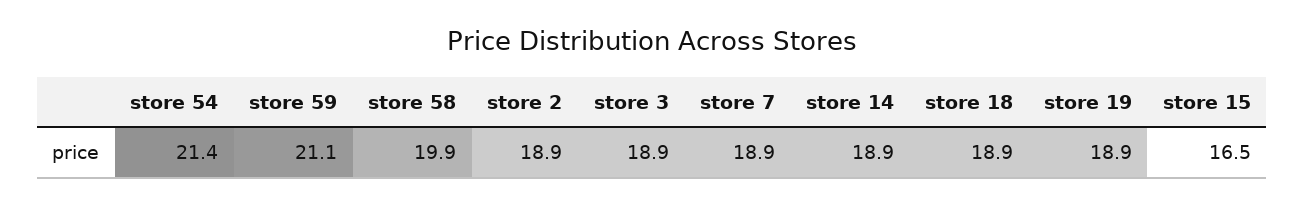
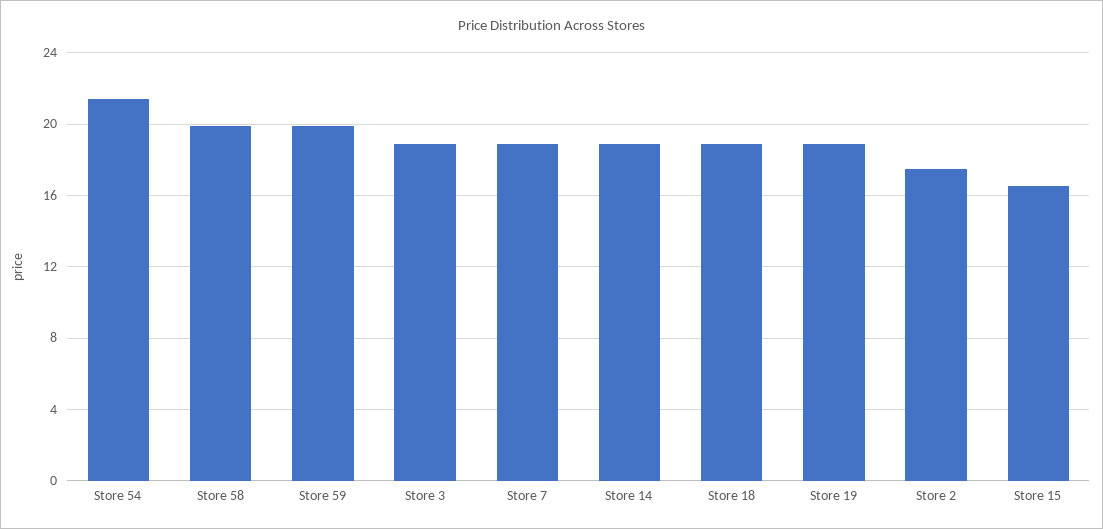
  {
    "store 54": 21.4,
-   "store 59": 21.1,
+   "store 59": 20,
    "store 58": 19.9,
-   "store 2": 18.9,
+   "store 2": 17.5,
    "store 3": 18.9,
    "store 7": 18.9,
    "store 14": 18.9,
    "store 18": 18.9,
    "store 19": 18.9,
    "store 15": 16.5
  }

